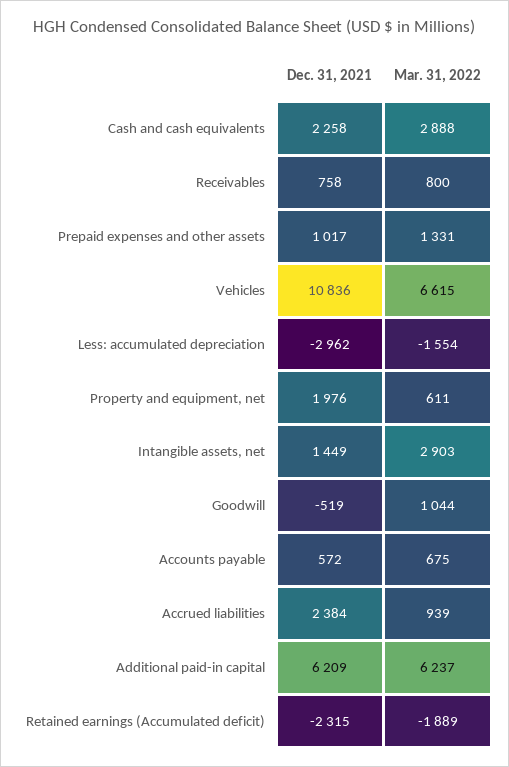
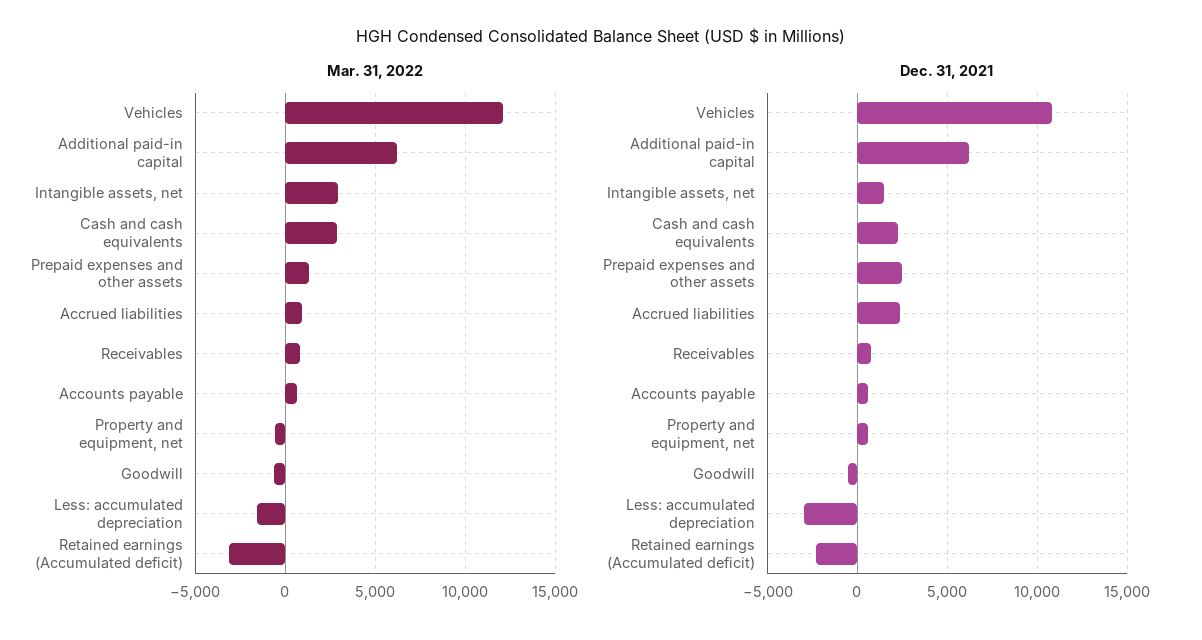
  {
    "Dec. 31, 2021": {
      "Cash and cash equivalents": 2258,
      "Receivables": 758,
-     "Prepaid expenses and other assets": 1017,
+     "Prepaid expenses and other assets": 2500,
      "Vehicles": 10836,
      "Less: accumulated depreciation": -2962,
-     "Property and equipment, net": 1976,
+     "Property and equipment, net": 500,
      "Intangible assets, net": 1449,
      "Goodwill": -519,
      "Accounts payable": 572,
      "Accrued liabilities": 2384,
      "Additional paid-in capital": 6209,
      "Retained earnings (Accumulated deficit)": -2315
    },
    "Mar. 31, 2022": {
      "Cash and cash equivalents": 2888,
      "Receivables": 800,
      "Prepaid expenses and other assets": 1331,
-     "Vehicles": 6615,
+     "Vehicles": 12000,
      "Less: accumulated depreciation": -1554,
-     "Property and equipment, net": 611,
+     "Property and equipment, net": -500,
      "Intangible assets, net": 2903,
-     "Goodwill": 1044,
+     "Goodwill": -500,
      "Accounts payable": 675,
      "Accrued liabilities": 939,
      "Additional paid-in capital": 6237,
-     "Retained earnings (Accumulated deficit)": -1889
+     "Retained earnings (Accumulated deficit)": -3000
    }
  }

